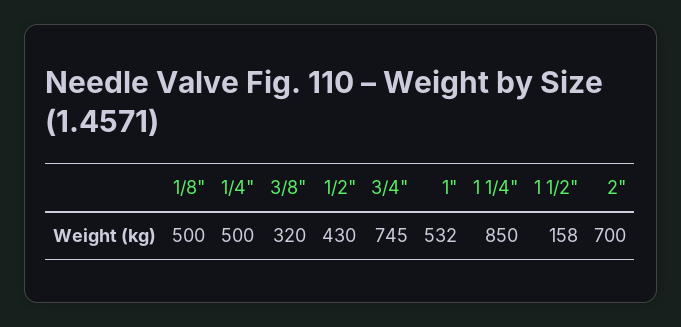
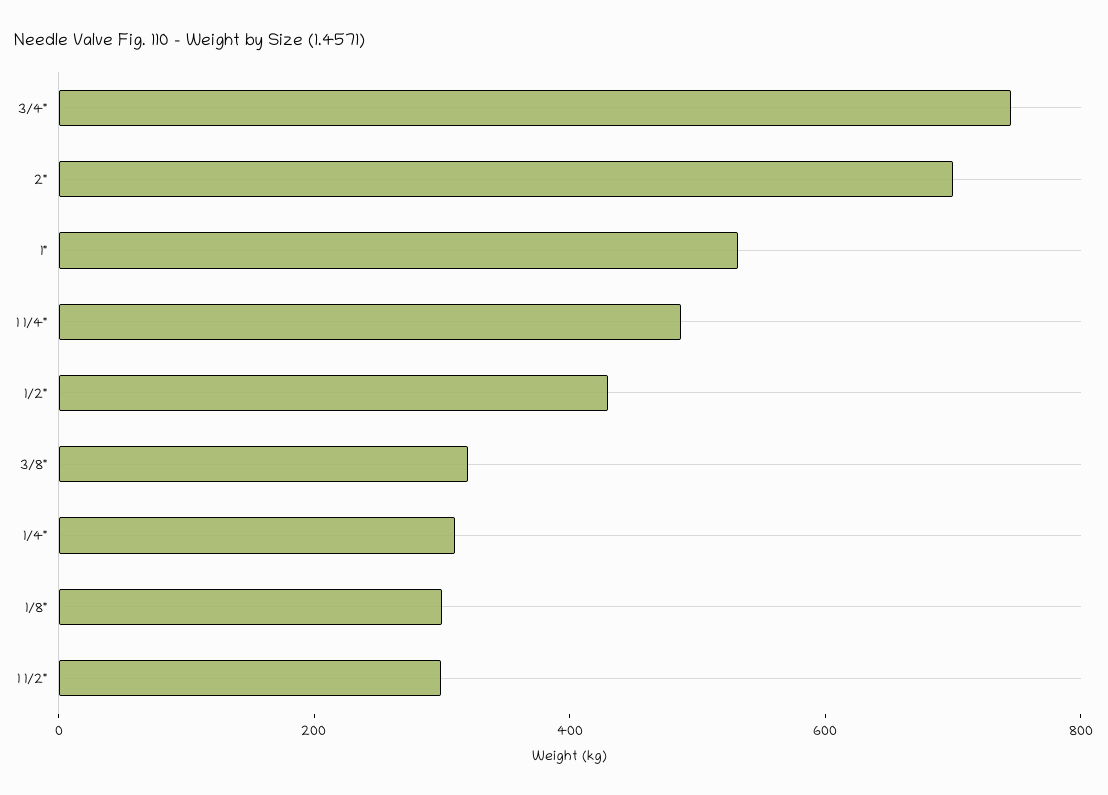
  {
-   "1/8\"": 500,
+   "1/8\"": 300,
-   "1/4\"": 500,
+   "1/4\"": 300,
    "3/8\"": 320,
    "1/2\"": 430,
    "3/4\"": 745,
    "1\"": 532,
-   "1 1/4\"": 850,
+   "1 1/4\"": 500,
-   "1 1/2\"": 158,
+   "1 1/2\"": 300,
    "2\"": 700
  }

